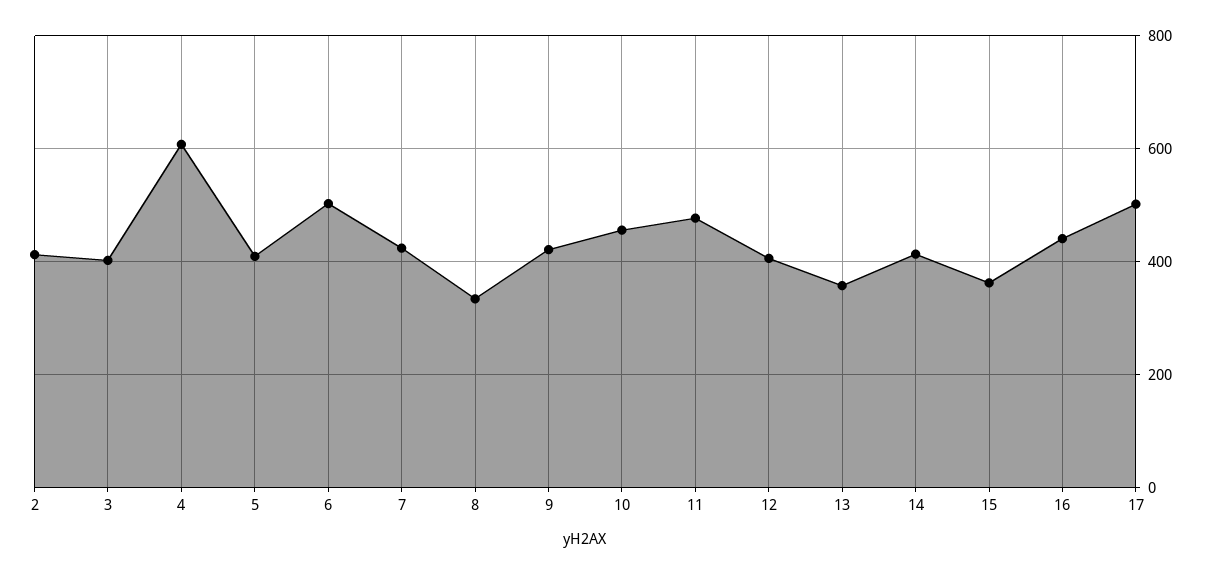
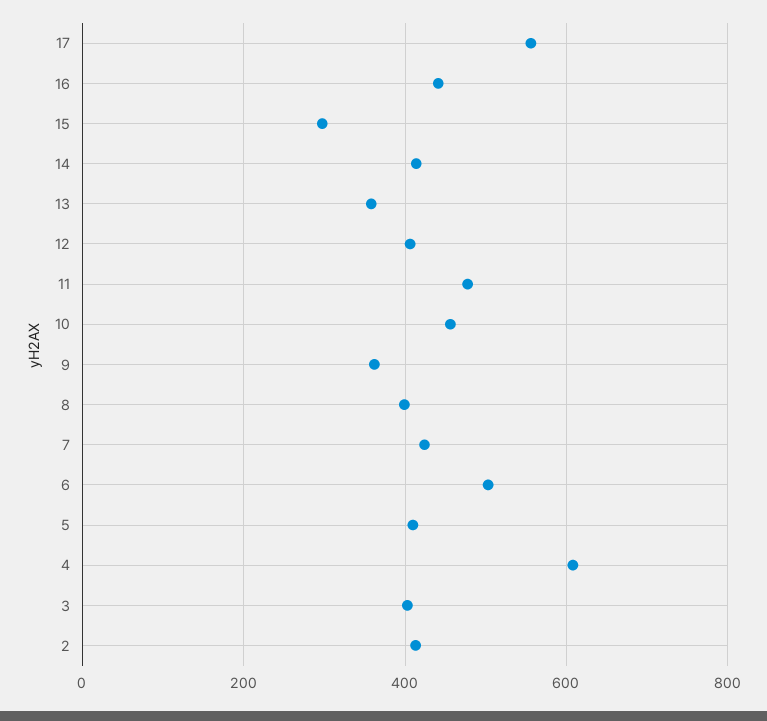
  {
    "2": 420,
    "3": 400,
    "4": 600,
    "5": 400,
    "6": 500,
    "7": 420,
-   "8": 340,
+   "8": 400,
-   "9": 420,
+   "9": 360,
    "10": 460,
    "11": 480,
    "12": 400,
    "13": 360,
    "14": 420,
-   "15": 360,
+   "15": 300,
    "16": 440,
-   "17": 500
+   "17": 560
  }

